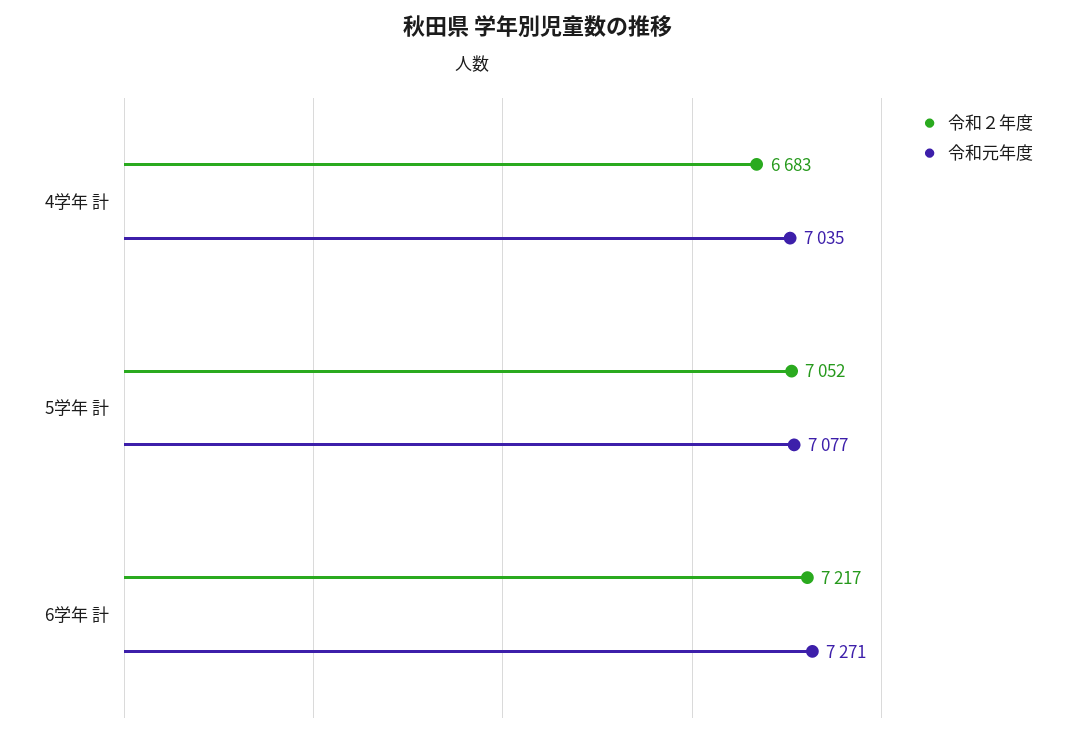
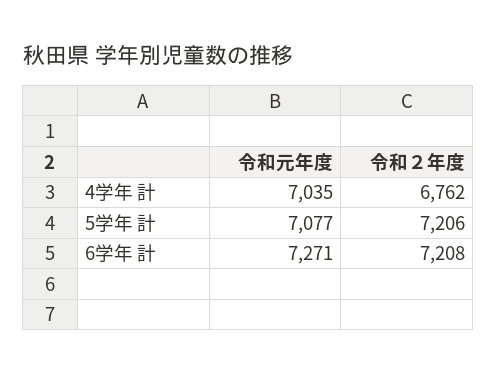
  {
    "令和２年度": {
-     "4学年 計": 6683,
+     "4学年 計": 6762,
-     "5学年 計": 7052,
+     "5学年 計": 7206,
-     "6学年 計": 7217
+     "6学年 計": 7208
    },
    "令和元年度": {
      "4学年 計": 7035,
      "5学年 計": 7077,
      "6学年 計": 7271
    }
  }

